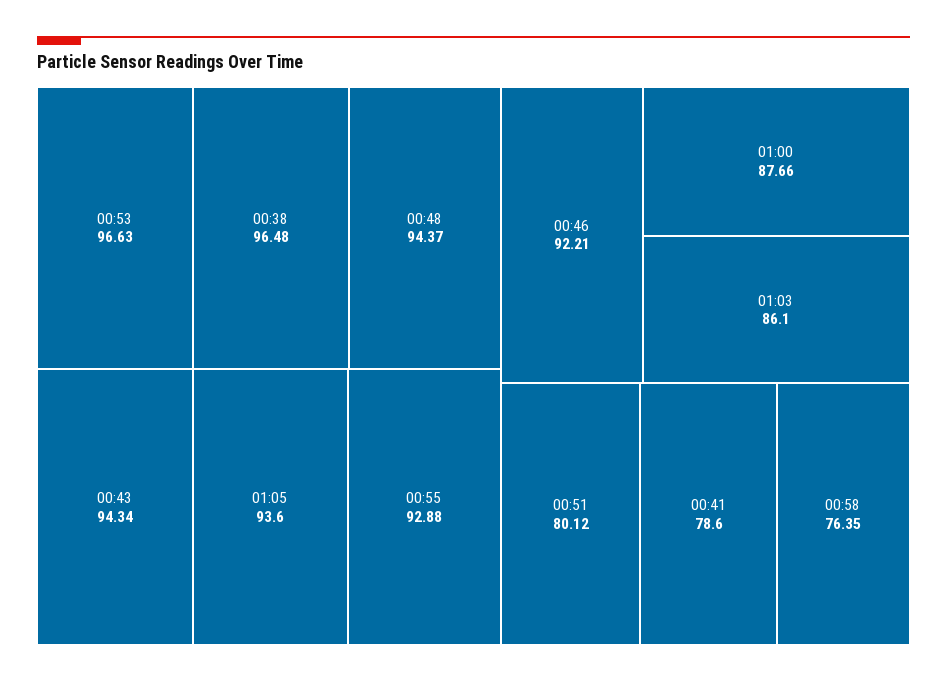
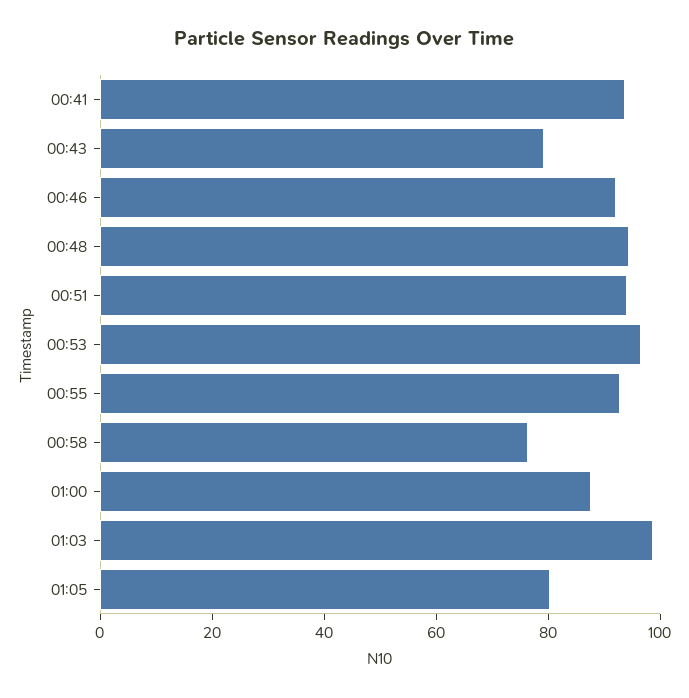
  {
    "00:53": 96.63,
-   "00:38": 96.48,
    "00:48": 94.37,
-   "00:43": 94.34,
+   "00:43": 80,
-   "01:05": 93.6,
+   "01:05": 80,
    "00:55": 92.88,
    "00:46": 92.21,
    "01:00": 87.66,
-   "01:03": 86.1,
+   "01:03": 100,
-   "00:51": 80.12,
+   "00:51": 95,
-   "00:41": 78.6,
+   "00:41": 95,
    "00:58": 76.35
  }

